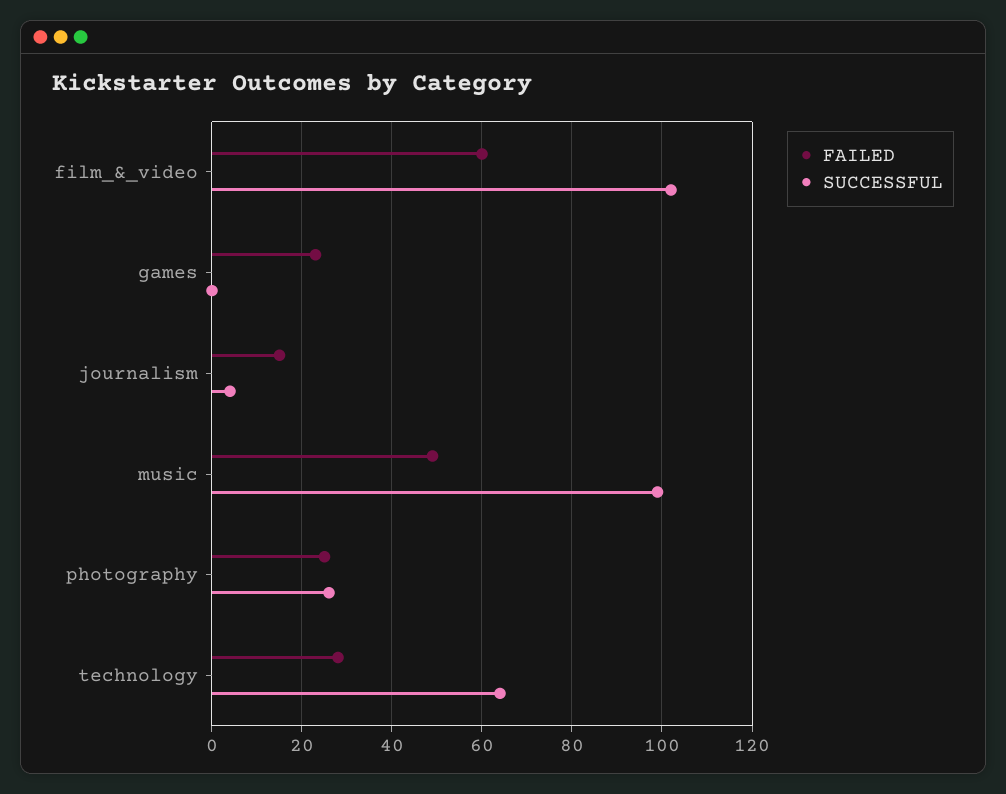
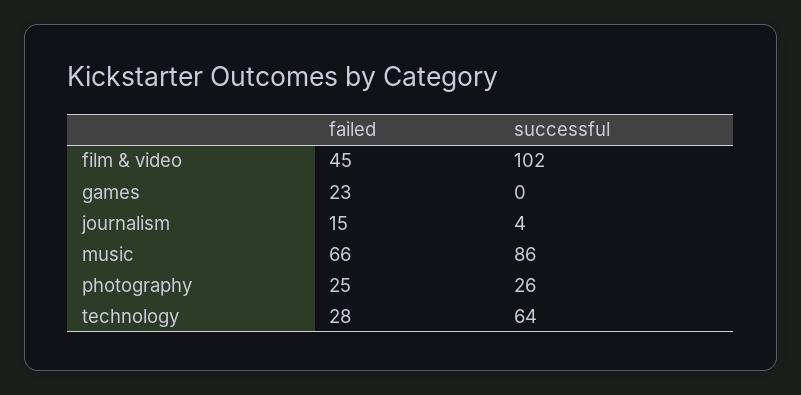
  {
    "FAILED": {
-     "film_&_video": 60,
+     "film_&_video": 45,
      "games": 23,
      "journalism": 15,
-     "music": 50,
+     "music": 66,
      "photography": 25,
      "technology": 28
    },
    "SUCCESSFUL": {
      "film_&_video": 102,
      "games": 0,
      "journalism": 4,
-     "music": 100,
+     "music": 86,
      "photography": 26,
      "technology": 64
    }
  }

